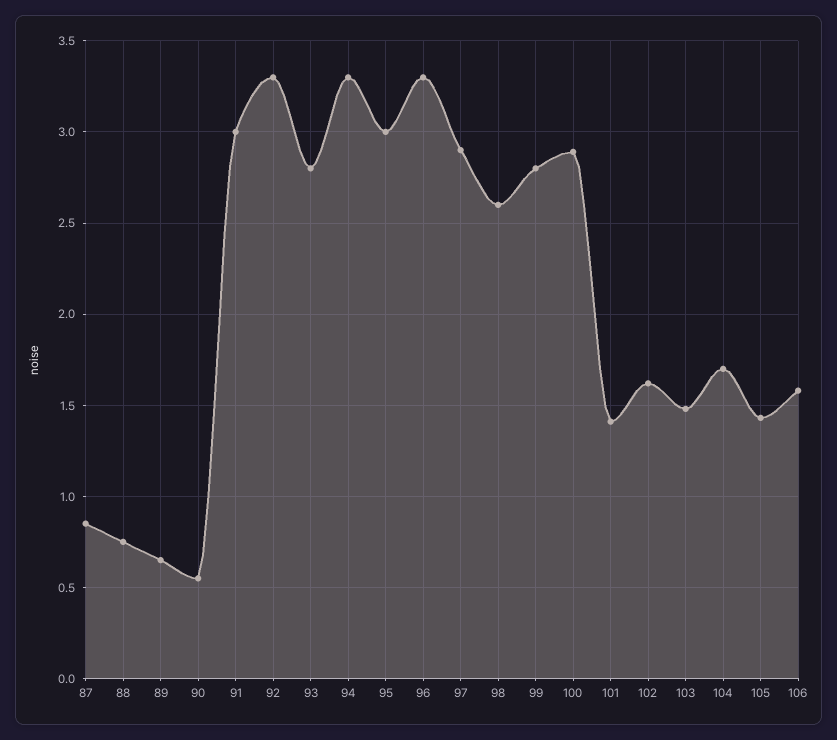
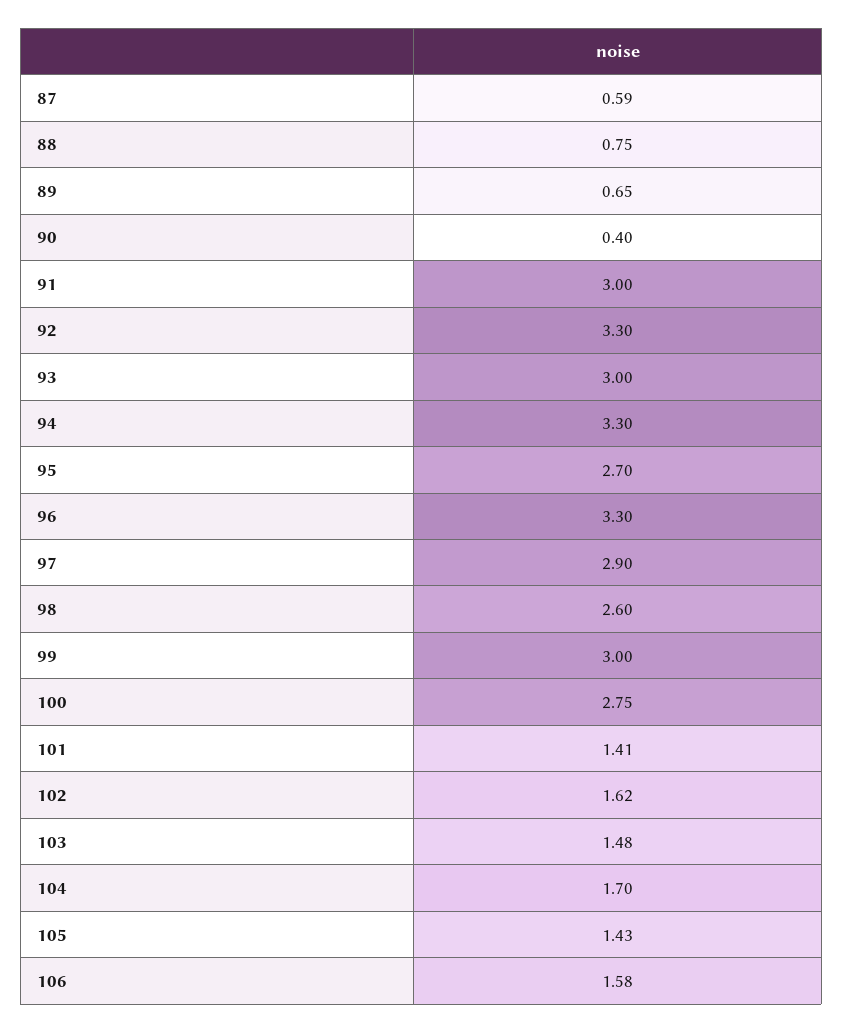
  {
-   "87": 0.85,
+   "87": 0.59,
    "88": 0.75,
    "89": 0.65,
-   "90": 0.55,
+   "90": 0.4,
    "91": 3,
    "92": 3.3,
-   "93": 2.8,
+   "93": 3,
    "94": 3.3,
-   "95": 3,
+   "95": 2.7,
    "96": 3.3,
    "97": 2.9,
    "98": 2.6,
-   "99": 2.8,
+   "99": 3,
-   "100": 2.9,
+   "100": 2.75,
    "101": 1.41,
    "102": 1.62,
    "103": 1.48,
    "104": 1.7,
    "105": 1.43,
    "106": 1.58
  }

